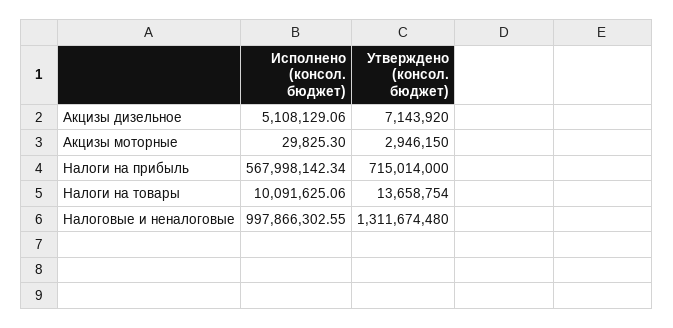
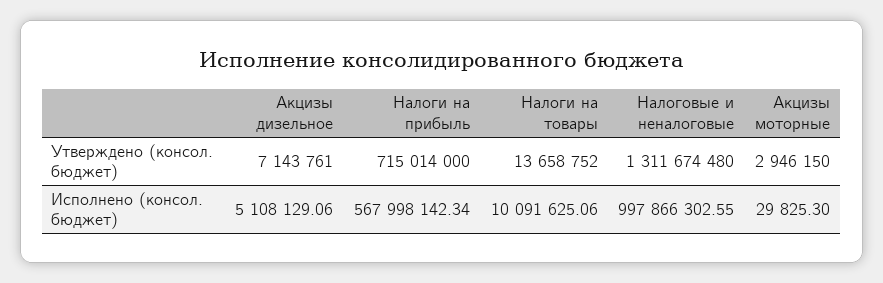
  {
    "Исполнено (консол. бюджет)": {
      "Акцизы дизельное": 5108129.06,
      "Акцизы моторные": 29825.3,
      "Налоги на прибыль": 567998142.34,
      "Налоги на товары": 10091625.06,
      "Налоговые и неналоговые": 997866302.55
    },
    "Утверждено (консол. бюджет)": {
-     "Акцизы дизельное": 7143920,
+     "Акцизы дизельное": 7143761,
      "Акцизы моторные": 2946150,
      "Налоги на прибыль": 715014000,
-     "Налоги на товары": 13658754,
+     "Налоги на товары": 13658752,
      "Налоговые и неналоговые": 1311674480
    }
  }

